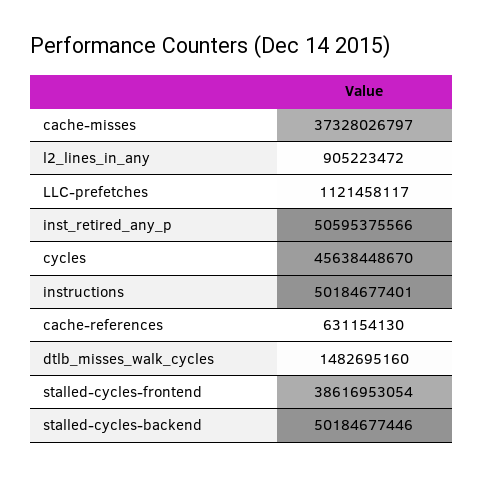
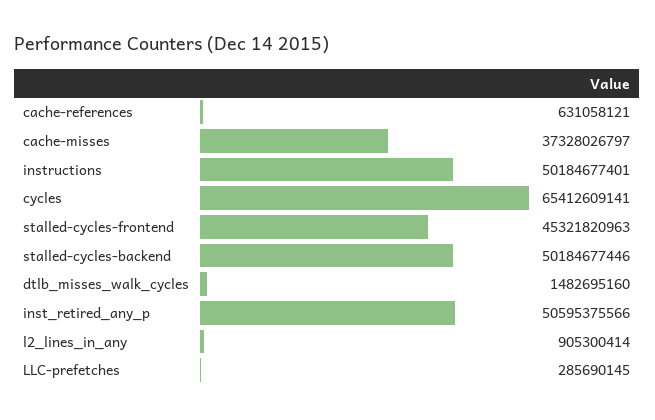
  {
    "cache-misses": 37328026797,
-   "l2_lines_in_any": 905223472,
+   "l2_lines_in_any": 905300414,
-   "LLC-prefetches": 1121458117,
+   "LLC-prefetches": 285690145,
    "inst_retired_any_p": 50595375566,
-   "cycles": 45638448670,
+   "cycles": 65412609141,
    "instructions": 50184677401,
-   "cache-references": 631154130,
+   "cache-references": 631058121,
    "dtlb_misses_walk_cycles": 1482695160,
-   "stalled-cycles-frontend": 38616953054,
+   "stalled-cycles-frontend": 45321820963,
    "stalled-cycles-backend": 50184677446
  }

